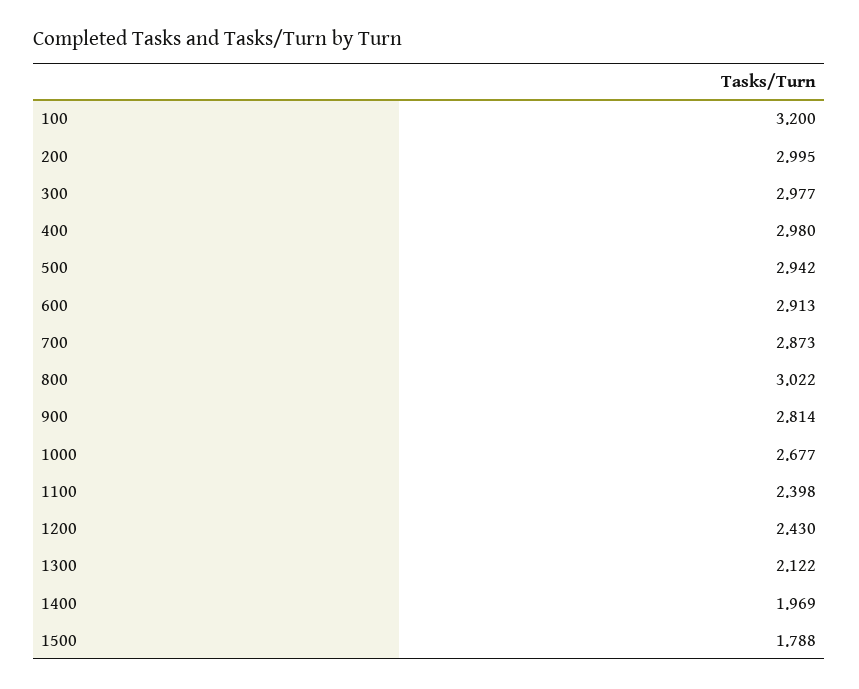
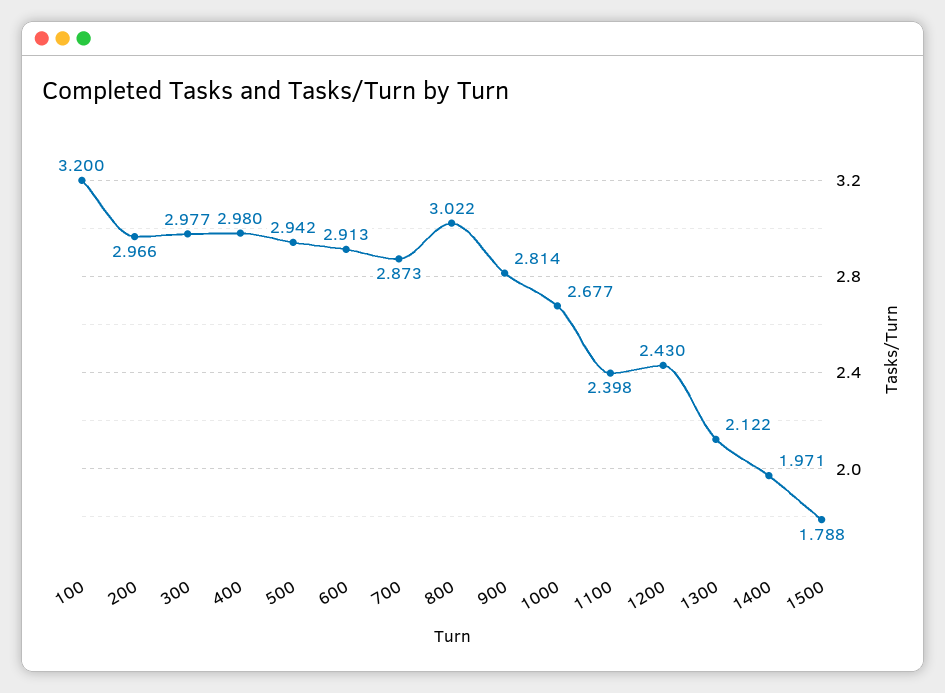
  {
    "100": 3.2,
-   "200": 2.995,
+   "200": 2.966,
    "300": 2.977,
    "400": 2.98,
    "500": 2.942,
    "600": 2.913,
    "700": 2.873,
    "800": 3.022,
    "900": 2.814,
    "1000": 2.677,
    "1100": 2.398,
    "1200": 2.43,
    "1300": 2.122,
-   "1400": 1.969,
+   "1400": 1.971,
    "1500": 1.788
  }

